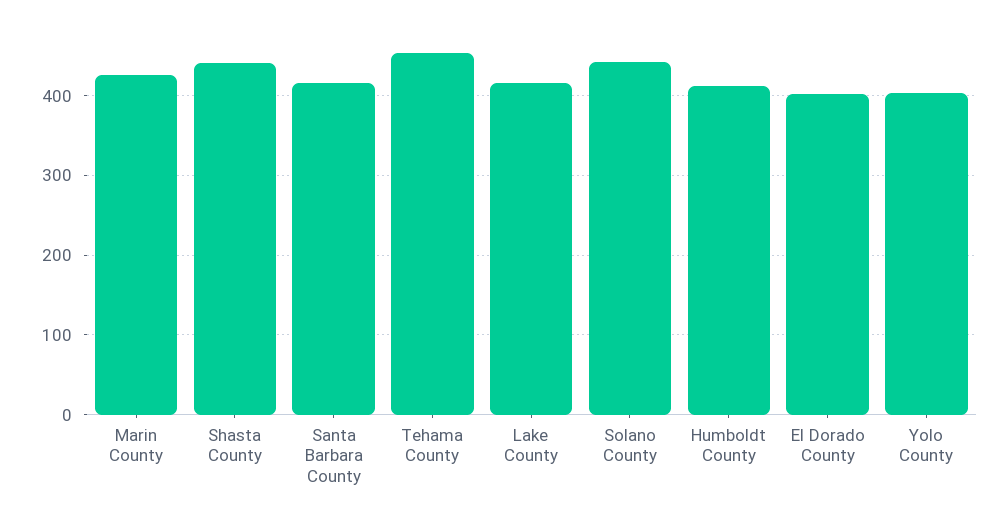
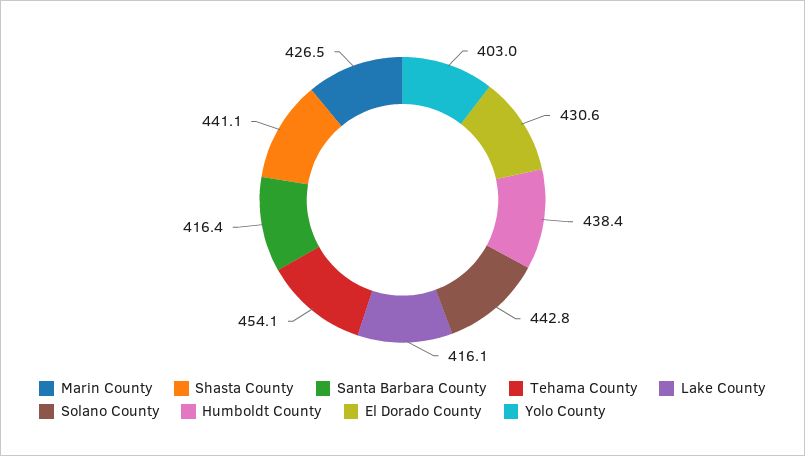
  {
    "Marin County": 426.5,
    "Shasta County": 441.1,
    "Santa Barbara County": 416.4,
    "Tehama County": 454.1,
    "Lake County": 416.1,
    "Solano County": 442.8,
-   "Humboldt County": 410,
+   "Humboldt County": 438.4,
-   "El Dorado County": 400,
+   "El Dorado County": 430.6,
    "Yolo County": 403
  }

